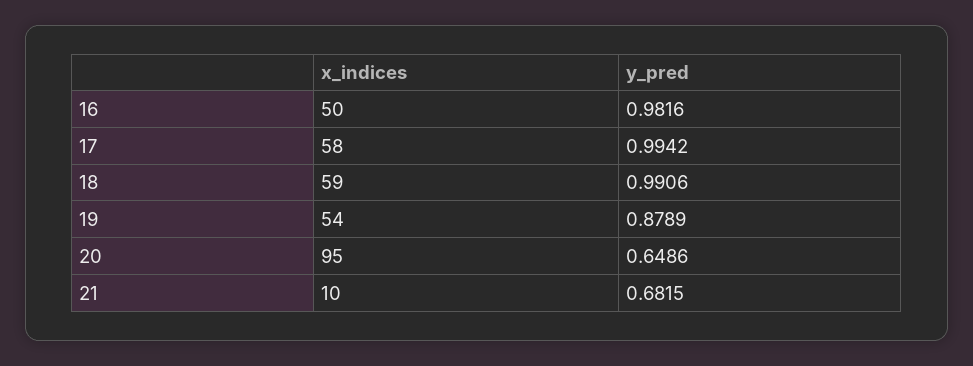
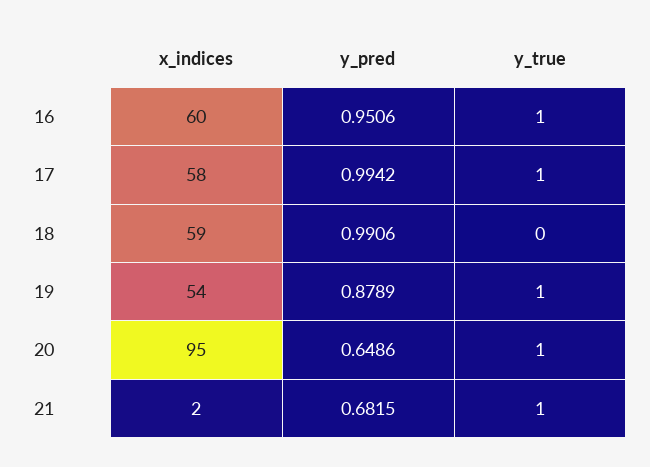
  {
    "x_indices": {
-     "16": 50,
+     "16": 60,
      "17": 58,
      "18": 59,
      "19": 54,
      "20": 95,
-     "21": 10
+     "21": 2
    },
    "y_pred": {
-     "16": 0.9816,
+     "16": 0.9506,
      "17": 0.9942,
      "18": 0.9906,
      "19": 0.8789,
      "20": 0.6486,
      "21": 0.6815
-   }
+   },
+   "y_true": {
+     "16": 1,
+     "17": 1,
+     "18": 0,
+     "19": 1,
+     "20": 1,
+     "21": 1
+   }
  }

